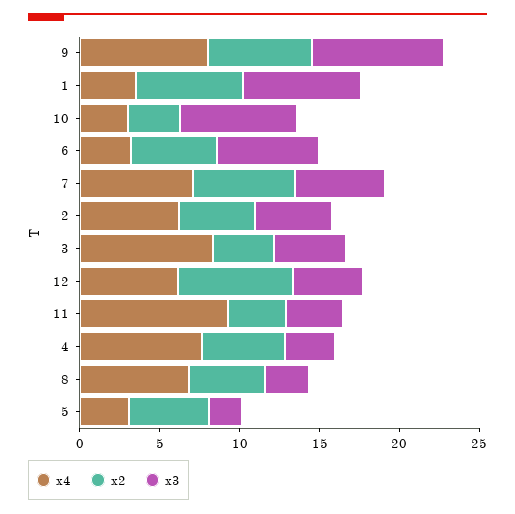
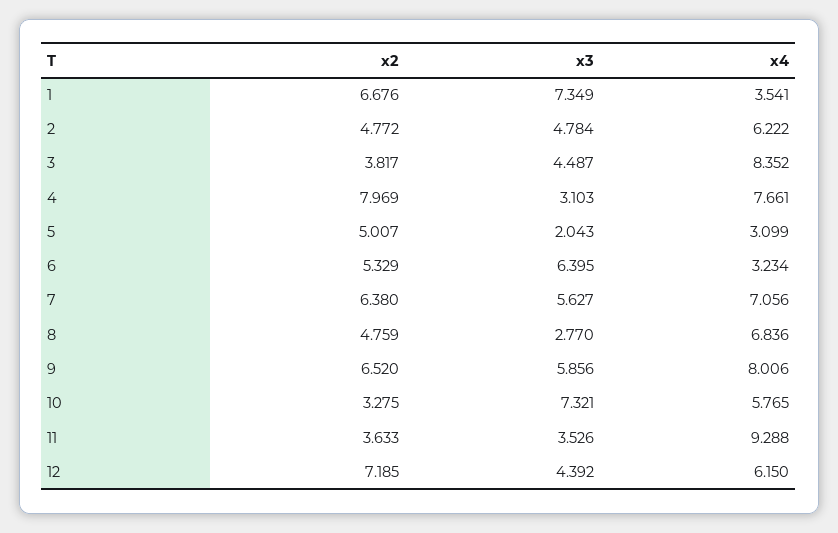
  {
    "x4": {
      "9": 8.006,
      "1": 3.541,
-     "10": 3,
+     "10": 5.765,
      "6": 3.234,
      "7": 7.056,
      "2": 6.222,
      "3": 8.352,
      "12": 6.15,
      "11": 9.288,
      "4": 7.661,
      "8": 6.836,
      "5": 3.099
    },
    "x2": {
      "9": 6.52,
      "1": 6.676,
      "10": 3.275,
      "6": 5.329,
      "7": 6.38,
      "2": 4.772,
      "3": 3.817,
      "12": 7.185,
      "11": 3.633,
-     "4": 5,
+     "4": 7.969,
      "8": 4.759,
      "5": 5.007
    },
    "x3": {
-     "9": 8,
+     "9": 5.856,
      "1": 7.349,
      "10": 7.321,
      "6": 6.395,
      "7": 5.627,
      "2": 4.784,
      "3": 4.487,
      "12": 4.392,
      "11": 3.526,
      "4": 3.103,
      "8": 2.77,
      "5": 2.043
    }
  }

